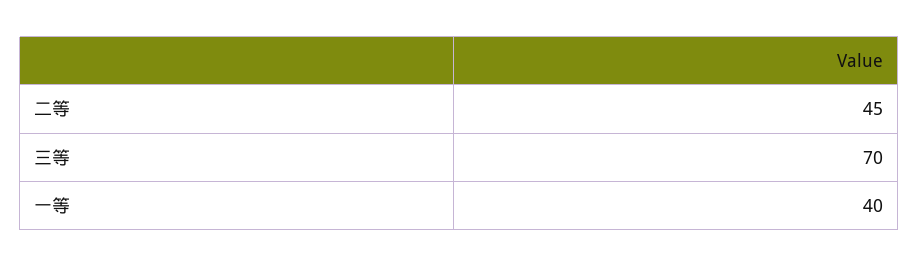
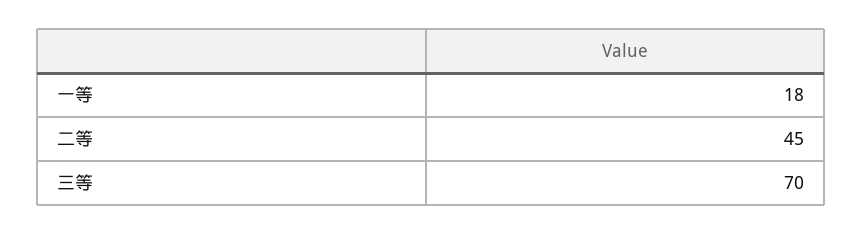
  {
    "二等": 45,
    "三等": 70,
-   "一等": 40
+   "一等": 18
  }

